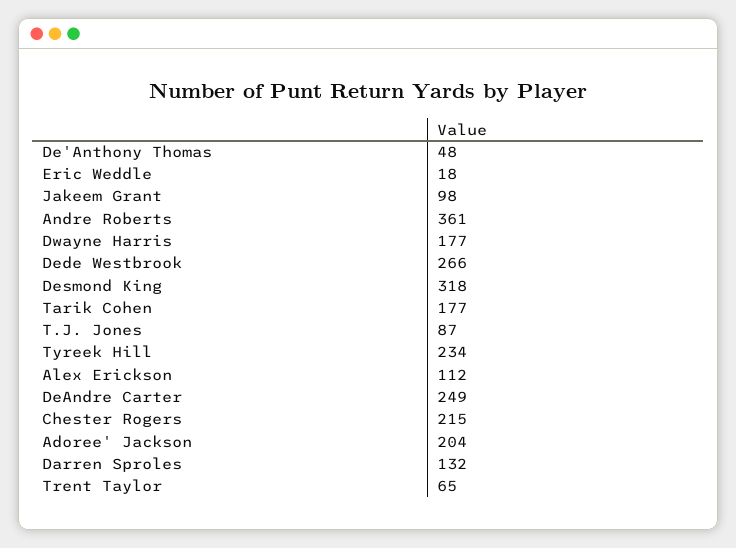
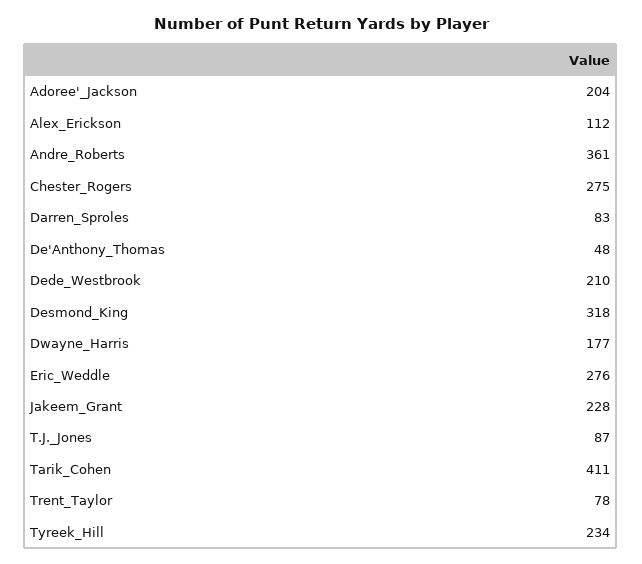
  {
    "De'Anthony Thomas": 48,
-   "Eric Weddle": 18,
+   "Eric Weddle": 276,
-   "Jakeem Grant": 98,
+   "Jakeem Grant": 228,
    "Andre Roberts": 361,
    "Dwayne Harris": 177,
-   "Dede Westbrook": 266,
+   "Dede Westbrook": 210,
    "Desmond King": 318,
-   "Tarik Cohen": 177,
+   "Tarik Cohen": 411,
    "T.J. Jones": 87,
    "Tyreek Hill": 234,
    "Alex Erickson": 112,
-   "DeAndre Carter": 249,
-   "Chester Rogers": 215,
+   "Chester Rogers": 275,
    "Adoree' Jackson": 204,
-   "Darren Sproles": 132,
+   "Darren Sproles": 83,
-   "Trent Taylor": 65
+   "Trent Taylor": 78
  }

